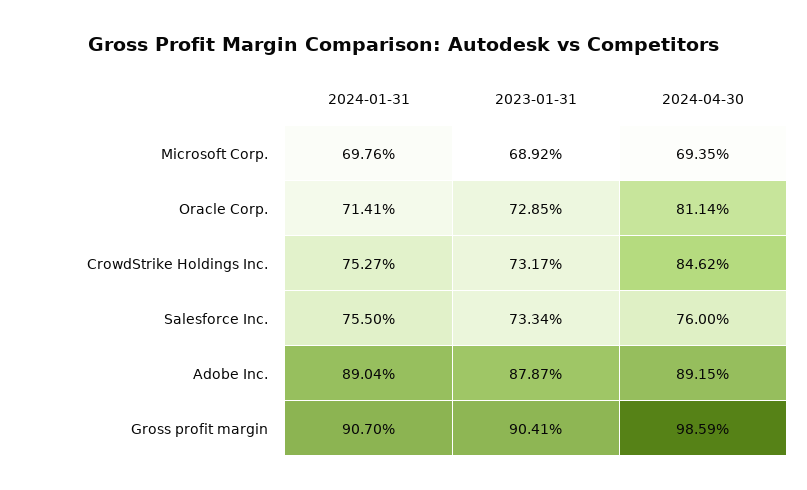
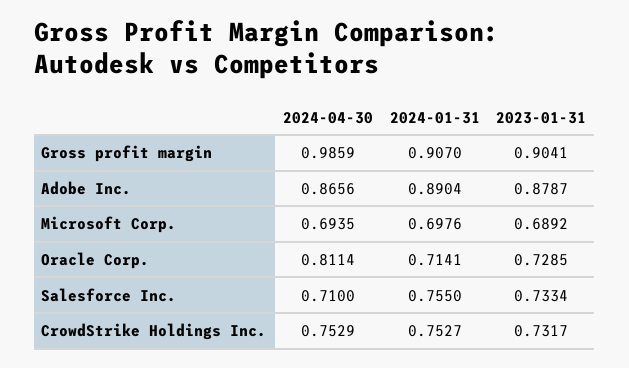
  {
    "2024-01-31": {
      "Microsoft Corp.": 0.6976,
      "Oracle Corp.": 0.7141,
      "CrowdStrike Holdings Inc.": 0.7527,
      "Salesforce Inc.": 0.755,
      "Adobe Inc.": 0.8904,
      "Gross profit margin": 0.907
    },
    "2023-01-31": {
      "Microsoft Corp.": 0.6892,
      "Oracle Corp.": 0.7285,
      "CrowdStrike Holdings Inc.": 0.7317,
      "Salesforce Inc.": 0.7334,
      "Adobe Inc.": 0.8787,
      "Gross profit margin": 0.9041
    },
    "2024-04-30": {
      "Microsoft Corp.": 0.6935,
      "Oracle Corp.": 0.8114,
-     "CrowdStrike Holdings Inc.": 0.8462,
+     "CrowdStrike Holdings Inc.": 0.7529,
-     "Salesforce Inc.": 0.76,
+     "Salesforce Inc.": 0.71,
-     "Adobe Inc.": 0.8915,
+     "Adobe Inc.": 0.8656,
      "Gross profit margin": 0.9859
    }
  }

